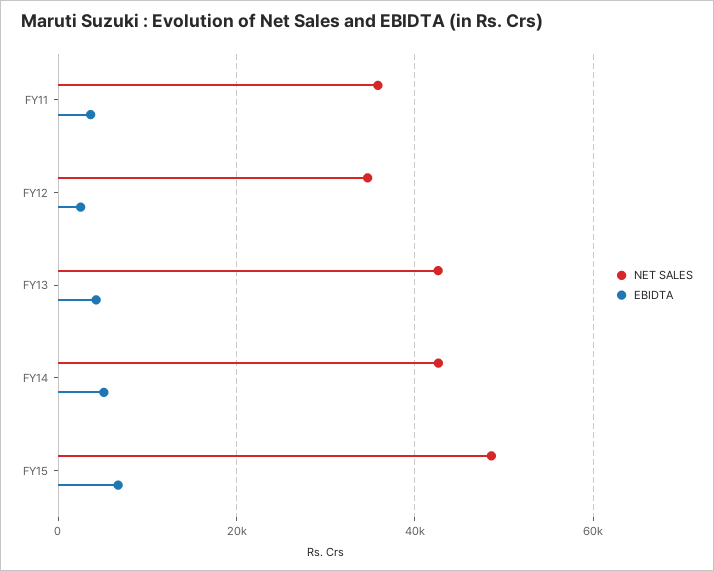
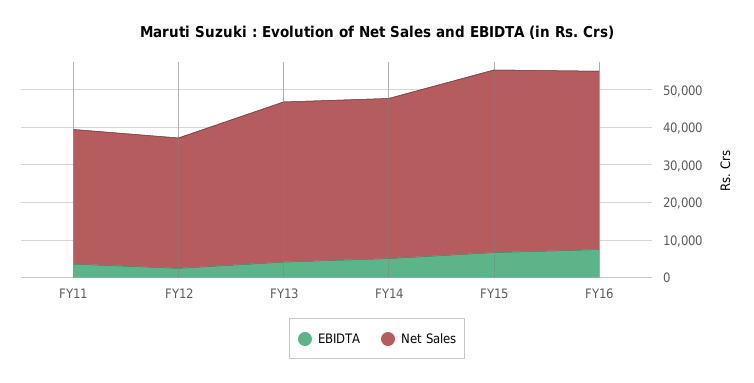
  {
    "NET SALES": {
      "FY11": 36000,
      "FY12": 34000,
      "FY13": 42000,
      "FY14": 42000,
-     "FY15": 48000
+     "FY15": 48000,
+     "FY16": 47500
    },
    "EBIDTA": {
      "FY11": 4000,
      "FY12": 2000,
      "FY13": 4000,
      "FY14": 6000,
-     "FY15": 6000
+     "FY15": 6000,
+     "FY16": 7500
    }
  }

